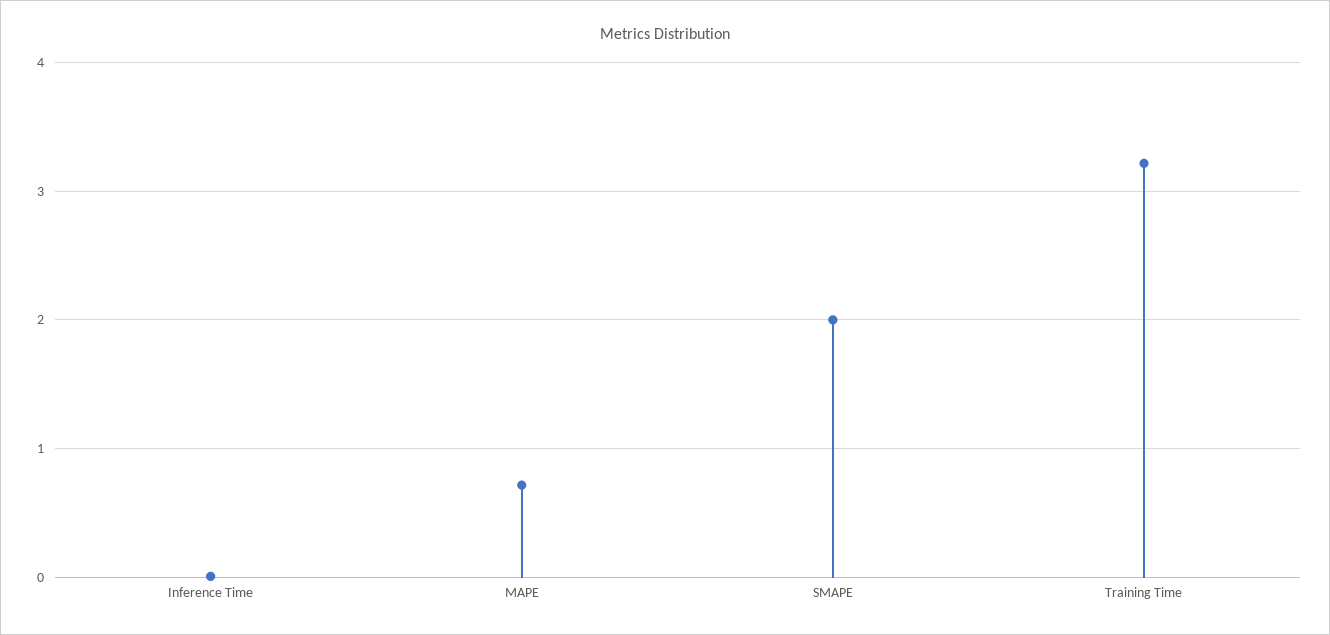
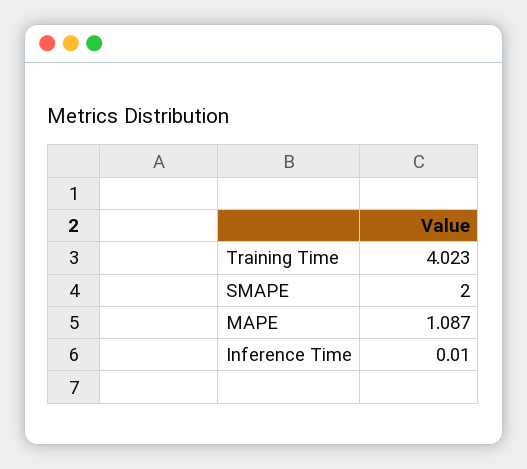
  {
    "Inference Time": 0.01,
-   "MAPE": 0.7,
+   "MAPE": 1.087,
    "SMAPE": 2,
-   "Training Time": 3.2
+   "Training Time": 4.023
  }

